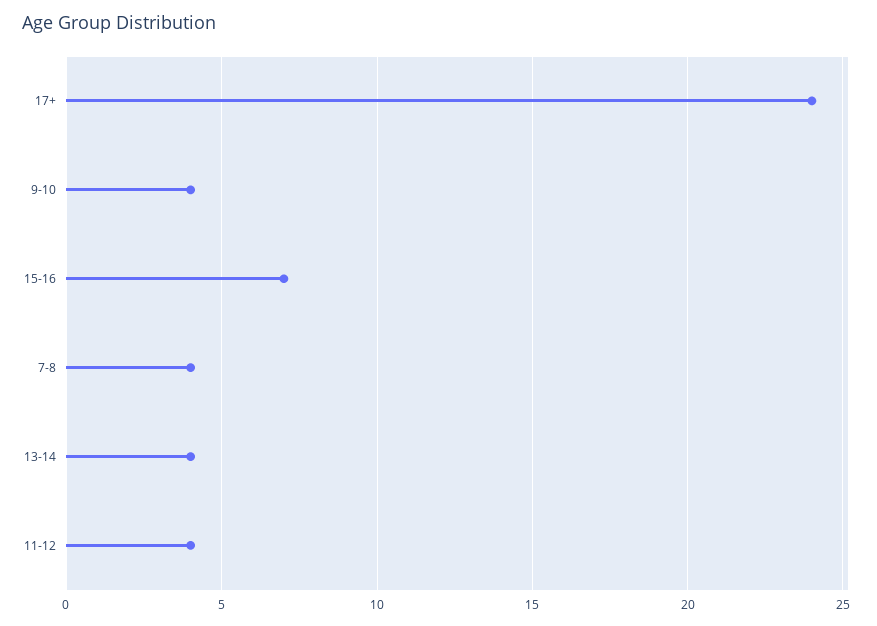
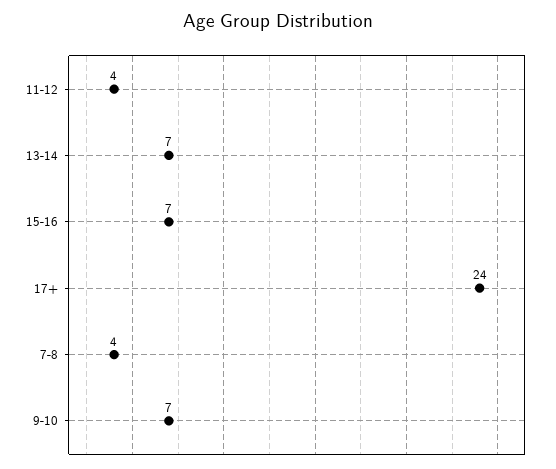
  {
    "17+": 24,
-   "9-10": 4,
+   "9-10": 7,
    "15-16": 7,
    "7-8": 4,
-   "13-14": 4,
+   "13-14": 7,
    "11-12": 4
  }

